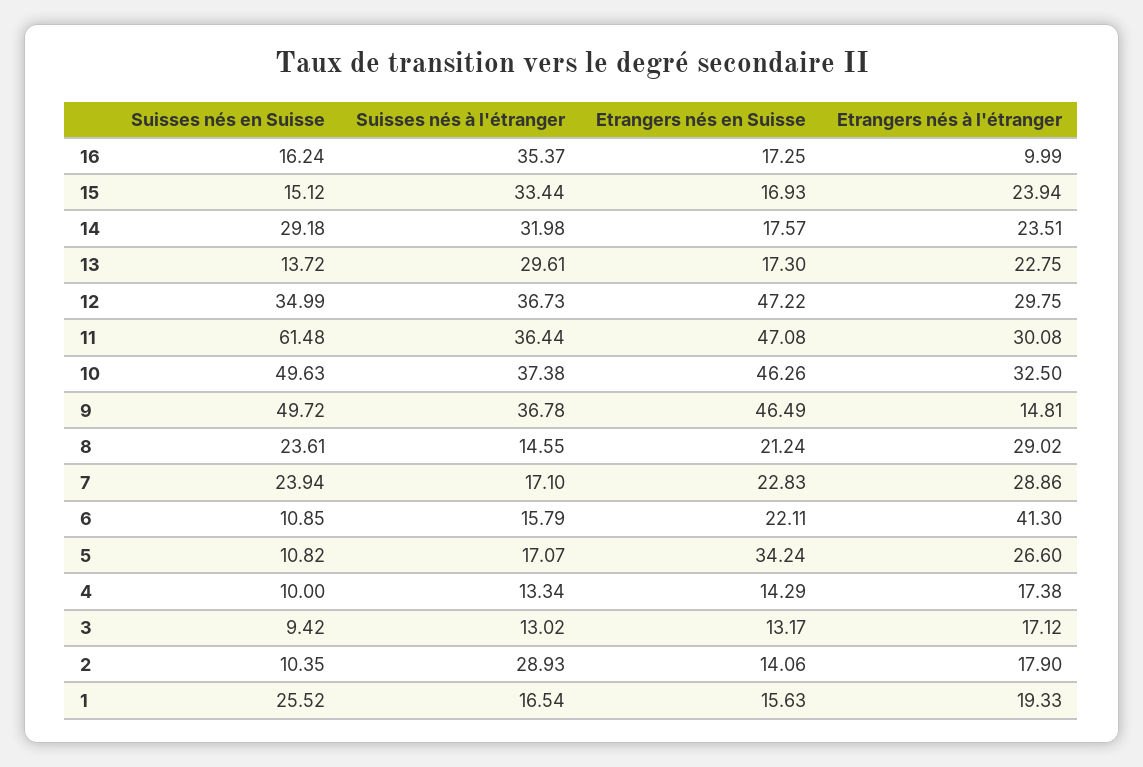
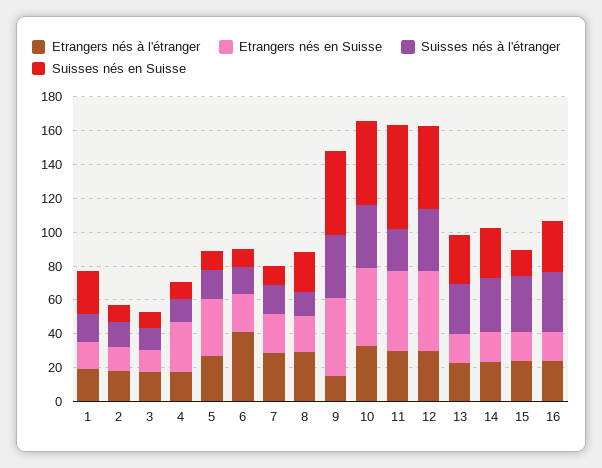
  {
    "Suisses nés en Suisse": {
-     "16": 16.24,
+     "16": 30,
      "15": 15.12,
      "14": 29.18,
-     "13": 13.72,
+     "13": 30,
-     "12": 34.99,
+     "12": 50,
      "11": 61.48,
      "10": 49.63,
      "9": 49.72,
      "8": 23.61,
-     "7": 23.94,
+     "7": 10,
      "6": 10.85,
      "5": 10.82,
      "4": 10,
      "3": 9.42,
      "2": 10.35,
      "1": 25.52
    },
    "Suisses nés à l'étranger": {
      "16": 35.37,
      "15": 33.44,
      "14": 31.98,
      "13": 29.61,
      "12": 36.73,
-     "11": 36.44,
+     "11": 25,
      "10": 37.38,
      "9": 36.78,
      "8": 14.55,
      "7": 17.1,
      "6": 15.79,
      "5": 17.07,
      "4": 13.34,
      "3": 13.02,
-     "2": 28.93,
+     "2": 15,
      "1": 16.54
    },
    "Etrangers nés en Suisse": {
      "16": 17.25,
      "15": 16.93,
      "14": 17.57,
      "13": 17.3,
      "12": 47.22,
      "11": 47.08,
      "10": 46.26,
      "9": 46.49,
      "8": 21.24,
      "7": 22.83,
      "6": 22.11,
      "5": 34.24,
-     "4": 14.29,
+     "4": 30,
      "3": 13.17,
      "2": 14.06,
      "1": 15.63
    },
    "Etrangers nés à l'étranger": {
-     "16": 9.99,
+     "16": 25,
      "15": 23.94,
      "14": 23.51,
      "13": 22.75,
      "12": 29.75,
      "11": 30.08,
      "10": 32.5,
      "9": 14.81,
      "8": 29.02,
      "7": 28.86,
      "6": 41.3,
      "5": 26.6,
      "4": 17.38,
      "3": 17.12,
      "2": 17.9,
      "1": 19.33
    }
  }

